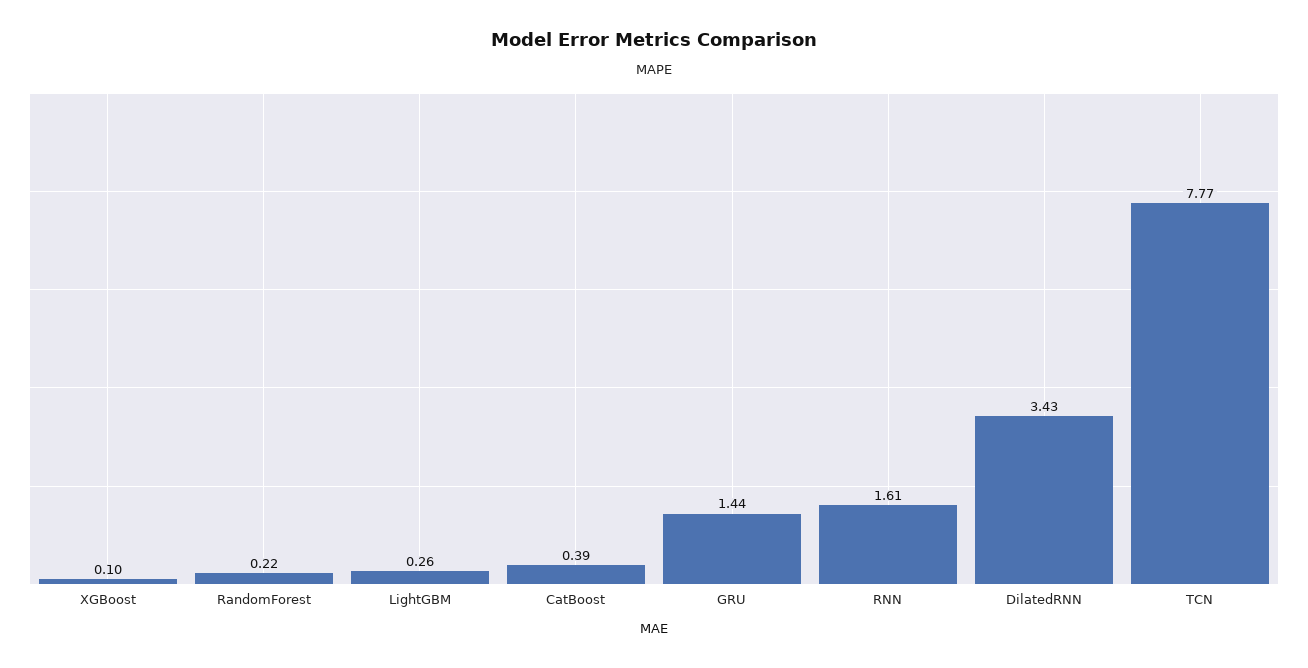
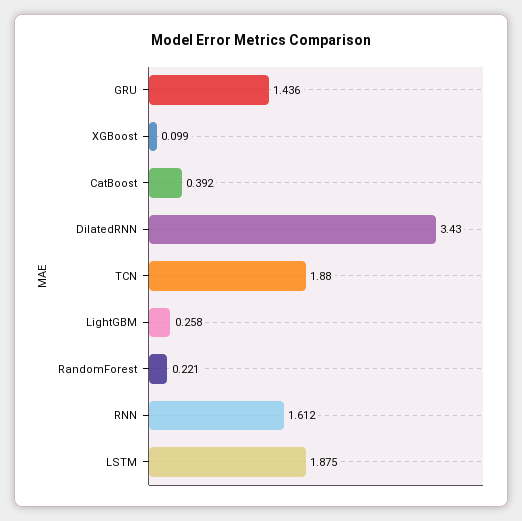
  {
    "XGBoost": 0.099,
    "RandomForest": 0.221,
    "LightGBM": 0.258,
    "CatBoost": 0.392,
    "GRU": 1.436,
    "RNN": 1.612,
    "DilatedRNN": 3.43,
-   "TCN": 7.77
+   "TCN": 1.88,
+   "LSTM": 1.875
  }

